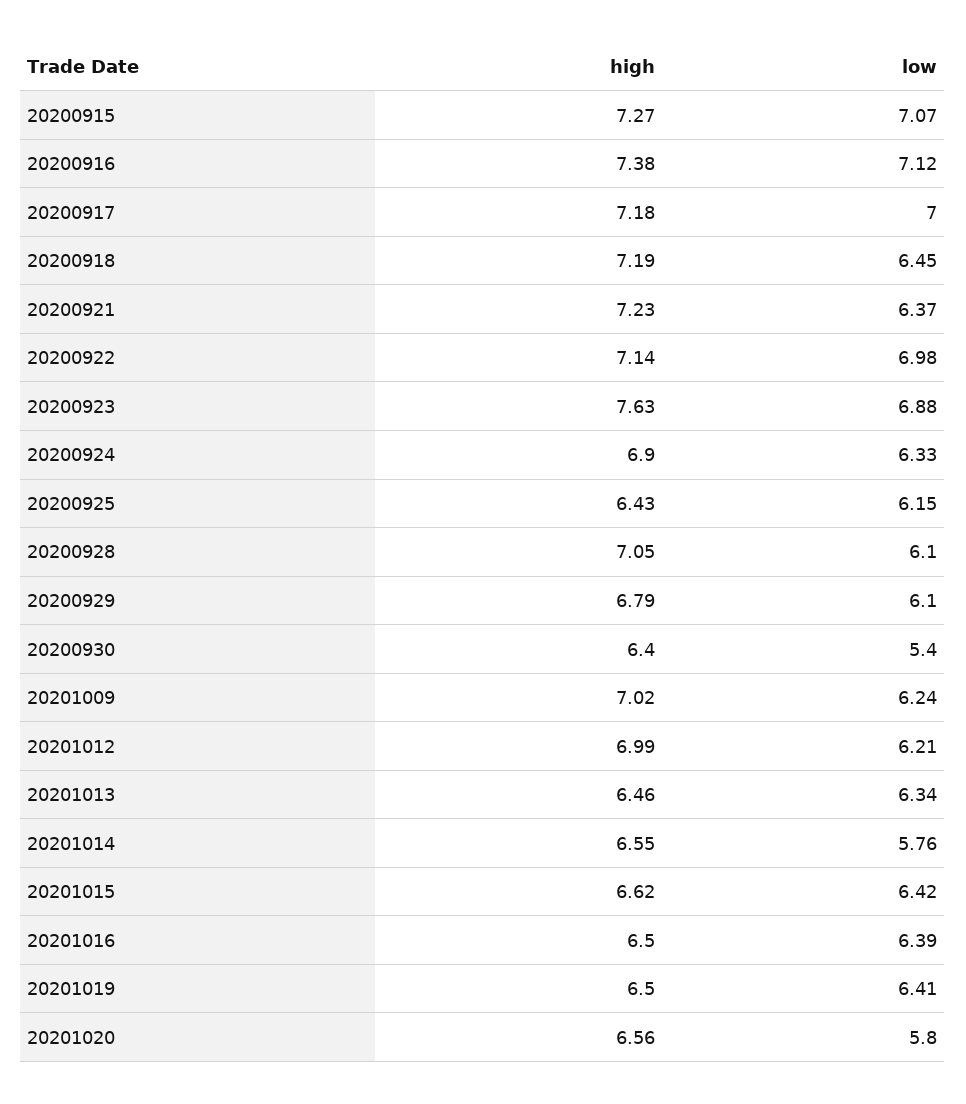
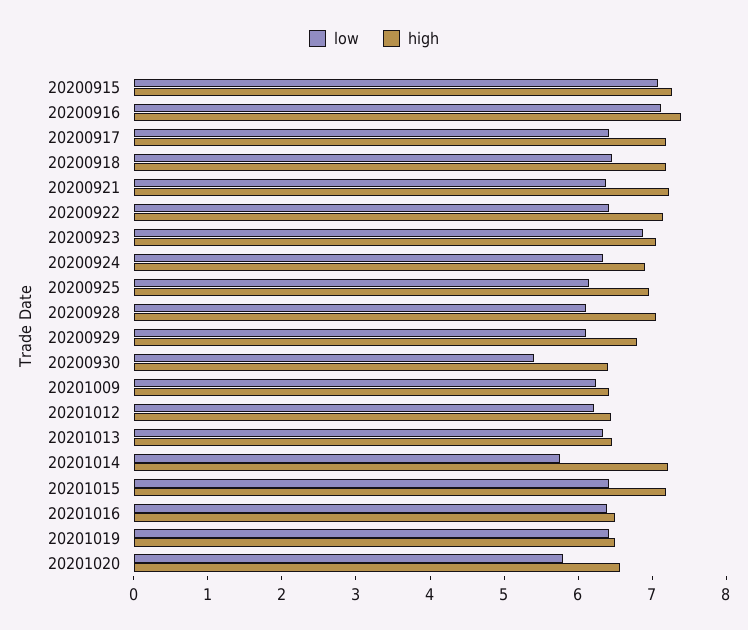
  {
    "high": {
      "20200915": 7.27,
      "20200916": 7.38,
      "20200917": 7.18,
      "20200918": 7.19,
      "20200921": 7.23,
      "20200922": 7.14,
-     "20200923": 7.63,
+     "20200923": 7,
      "20200924": 6.9,
-     "20200925": 6.43,
+     "20200925": 7,
      "20200928": 7.05,
      "20200929": 6.79,
      "20200930": 6.4,
-     "20201009": 7.02,
+     "20201009": 6.4,
-     "20201012": 6.99,
+     "20201012": 6.4,
      "20201013": 6.46,
-     "20201014": 6.55,
+     "20201014": 7.2,
-     "20201015": 6.62,
+     "20201015": 7.2,
      "20201016": 6.5,
      "20201019": 6.5,
      "20201020": 6.56
    },
    "low": {
      "20200915": 7.07,
      "20200916": 7.12,
-     "20200917": 7,
+     "20200917": 6.4,
      "20200918": 6.45,
      "20200921": 6.37,
-     "20200922": 6.98,
+     "20200922": 6.4,
      "20200923": 6.88,
      "20200924": 6.33,
      "20200925": 6.15,
      "20200928": 6.1,
      "20200929": 6.1,
      "20200930": 5.4,
      "20201009": 6.24,
      "20201012": 6.21,
      "20201013": 6.34,
      "20201014": 5.76,
      "20201015": 6.42,
      "20201016": 6.39,
      "20201019": 6.41,
      "20201020": 5.8
    }
  }

